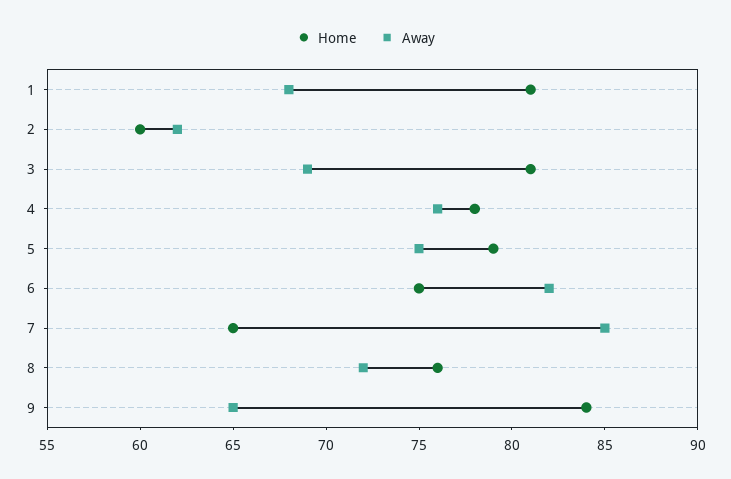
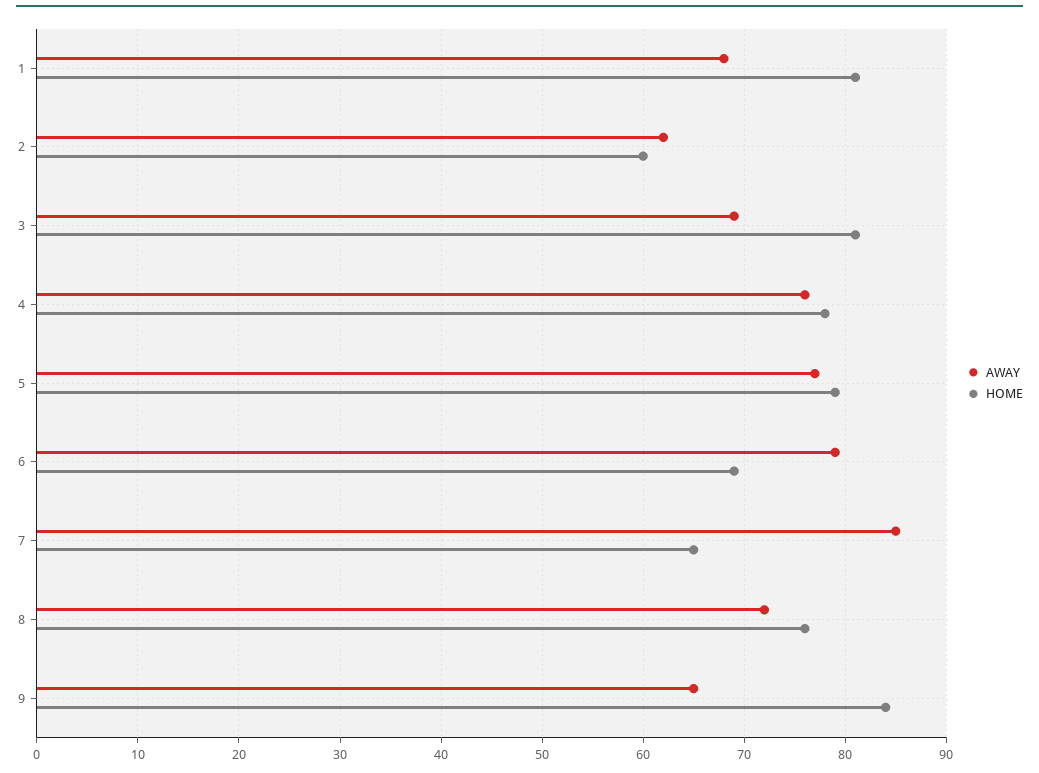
  {
    "Home": {
      "1": 81,
      "2": 60,
      "3": 81,
      "4": 78,
      "5": 79,
-     "6": 75,
+     "6": 69,
      "7": 65,
      "8": 76,
      "9": 84
    },
    "Away": {
      "1": 68,
      "2": 62,
      "3": 69,
      "4": 76,
-     "5": 75,
+     "5": 77,
-     "6": 82,
+     "6": 79,
      "7": 85,
      "8": 72,
      "9": 65
    }
  }

